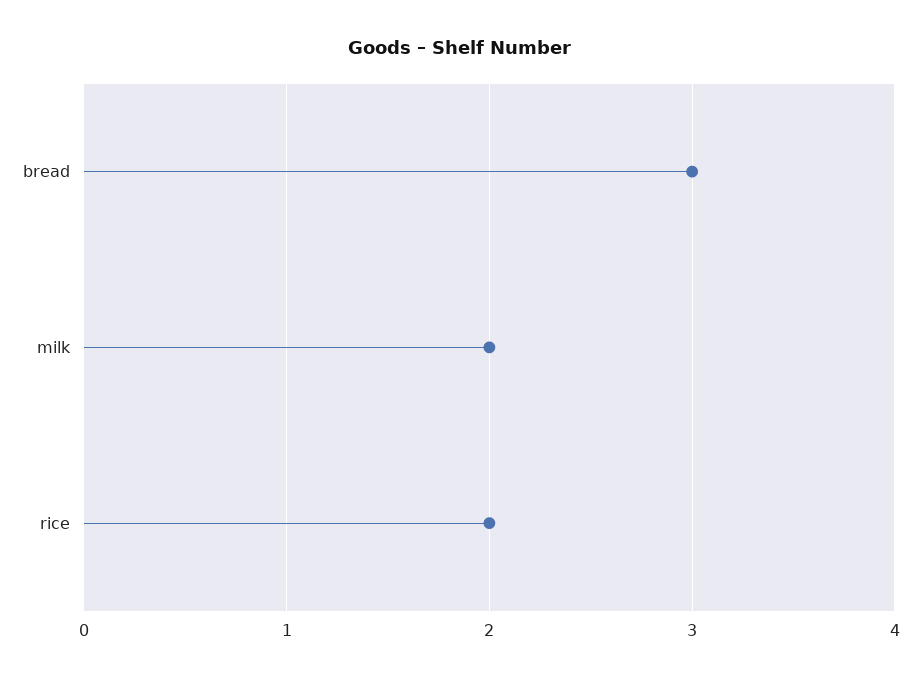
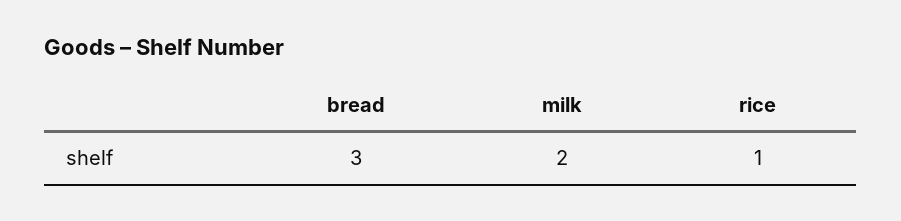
  {
    "bread": 3,
    "milk": 2,
-   "rice": 2
+   "rice": 1
  }

